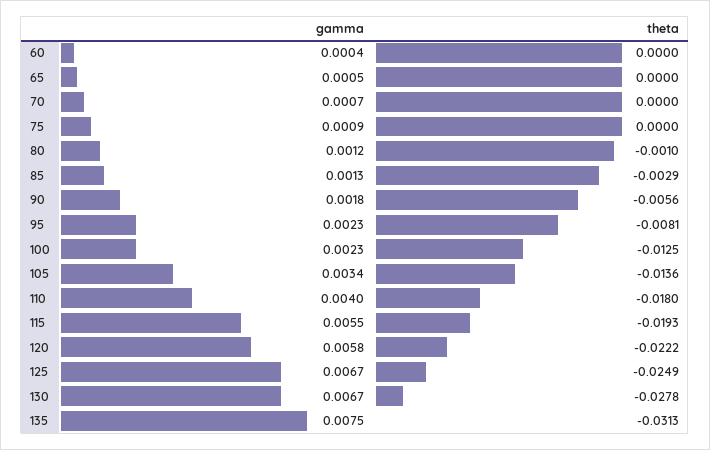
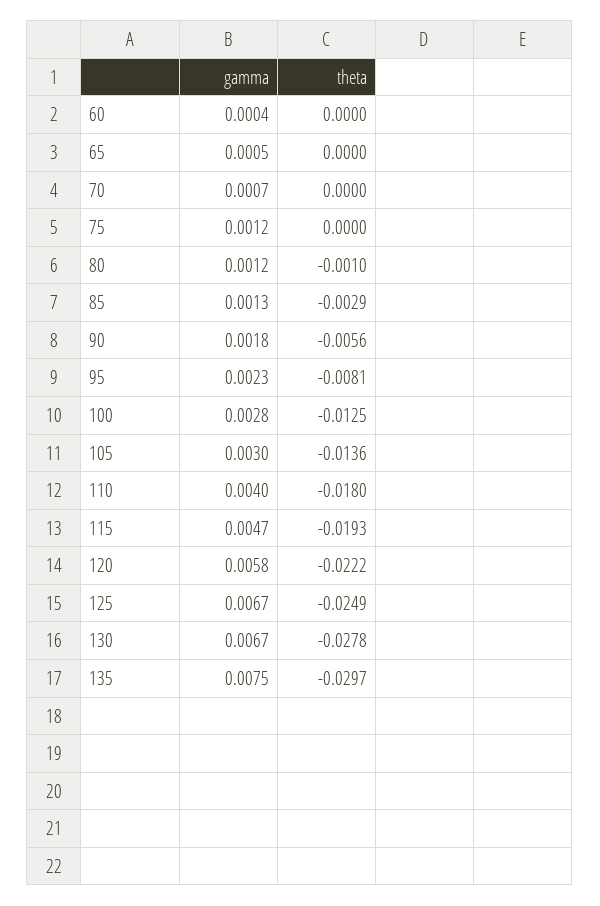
  {
    "gamma": {
      "60": 0.0004,
      "65": 0.0005,
      "70": 0.0007,
-     "75": 0.0009,
+     "75": 0.0012,
      "80": 0.0012,
      "85": 0.0013,
      "90": 0.0018,
      "95": 0.0023,
-     "100": 0.0023,
+     "100": 0.0028,
-     "105": 0.0034,
+     "105": 0.003,
      "110": 0.004,
-     "115": 0.0055,
+     "115": 0.0047,
      "120": 0.0058,
      "125": 0.0067,
      "130": 0.0067,
      "135": 0.0075
    },
    "theta": {
      "60": 0,
      "65": 0,
      "70": 0,
      "75": 0,
      "80": -0.001,
      "85": -0.0029,
      "90": -0.0056,
      "95": -0.0081,
      "100": -0.0125,
      "105": -0.0136,
      "110": -0.018,
      "115": -0.0193,
      "120": -0.0222,
      "125": -0.0249,
      "130": -0.0278,
-     "135": -0.0313
+     "135": -0.0297
    }
  }

